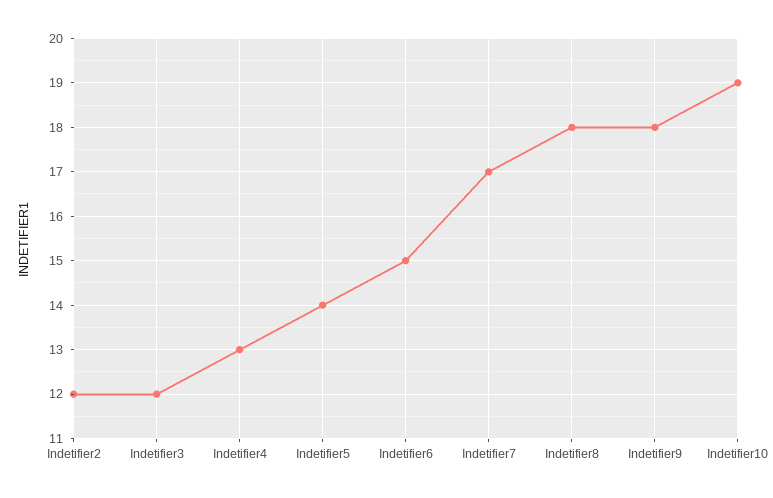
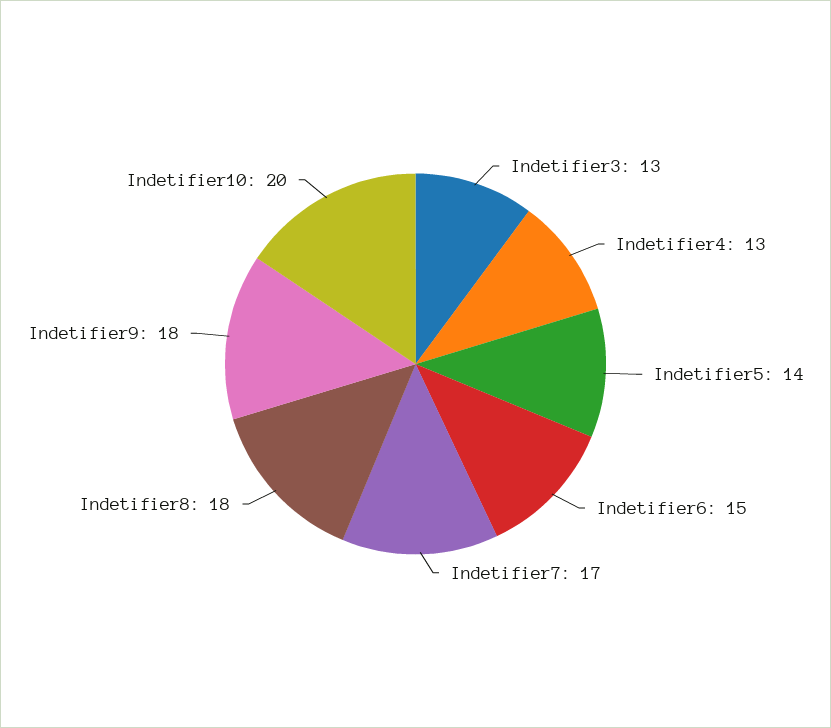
  {
-   "Indetifier2": 12,
-   "Indetifier3": 12,
+   "Indetifier3": 13,
    "Indetifier4": 13,
    "Indetifier5": 14,
    "Indetifier6": 15,
    "Indetifier7": 17,
    "Indetifier8": 18,
    "Indetifier9": 18,
-   "Indetifier10": 19
+   "Indetifier10": 20
  }

